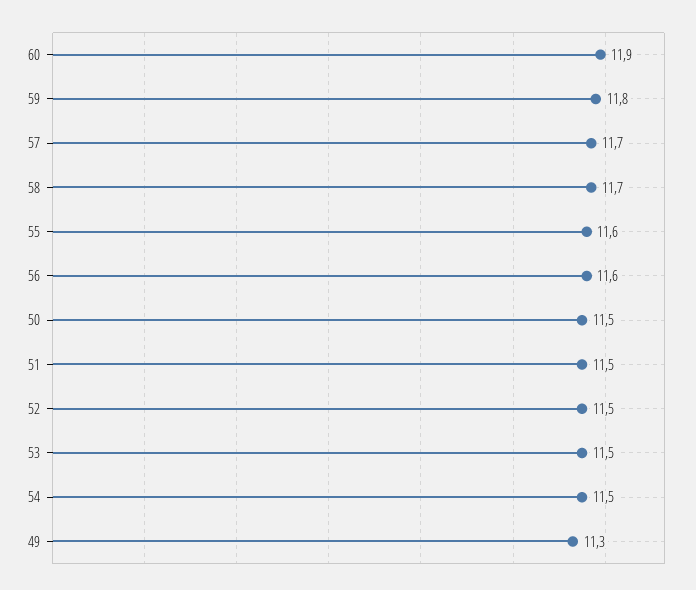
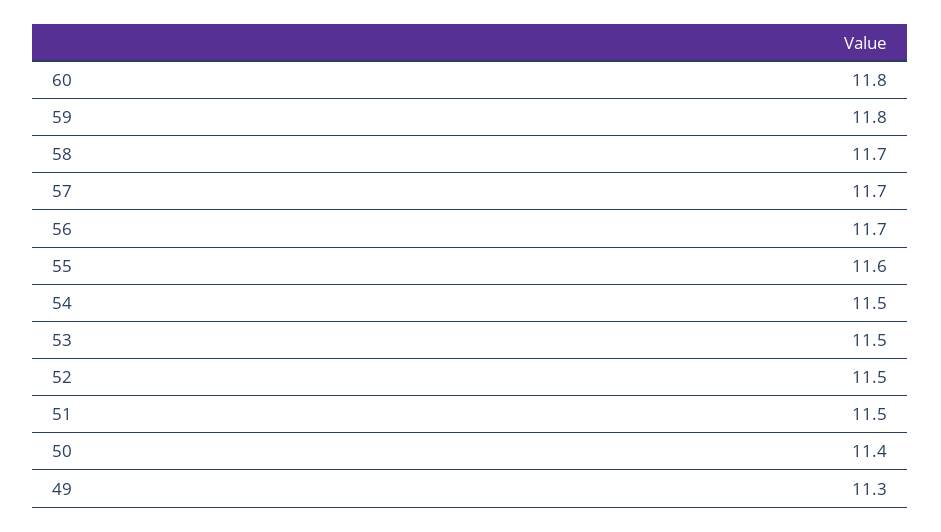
  {
-   "60": 11.9,
+   "60": 11.8,
    "59": 11.8,
    "57": 11.7,
    "58": 11.7,
    "55": 11.6,
-   "56": 11.6,
+   "56": 11.7,
-   "50": 11.5,
+   "50": 11.4,
    "51": 11.5,
    "52": 11.5,
    "53": 11.5,
    "54": 11.5,
    "49": 11.3
  }

